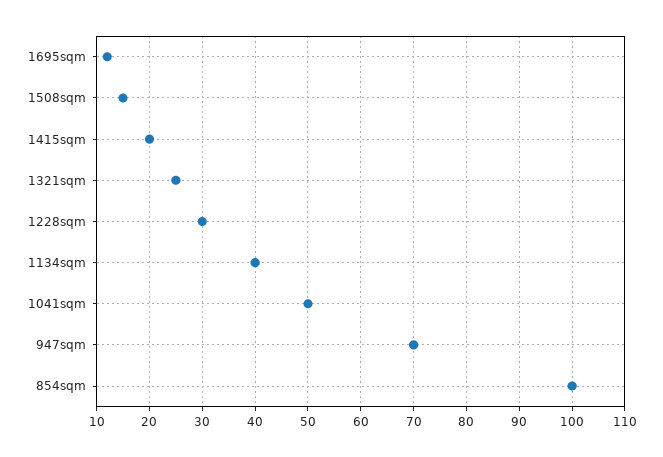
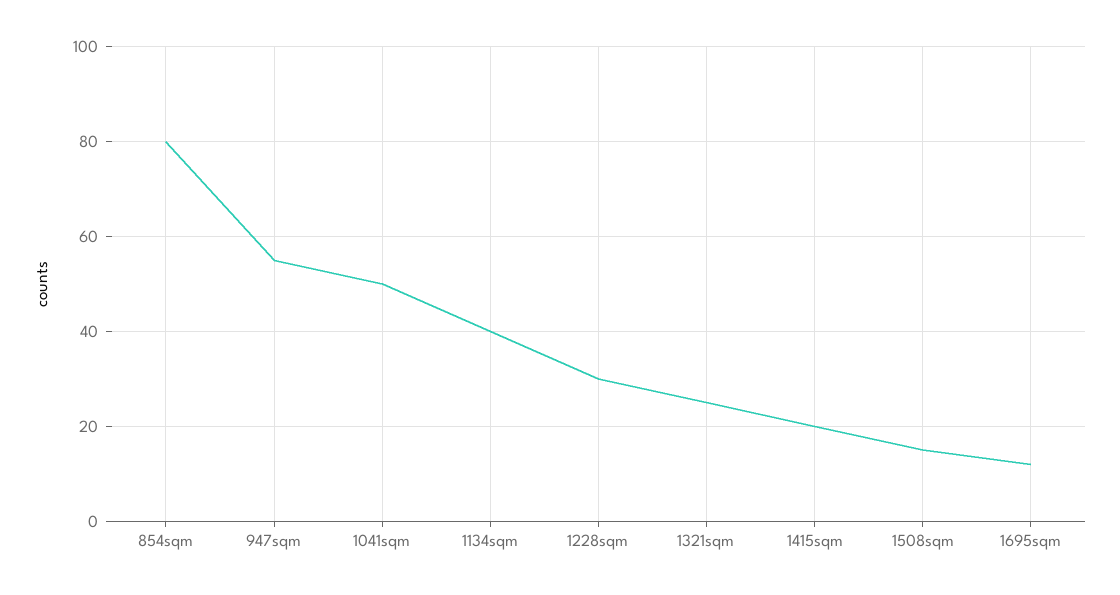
  {
    "1695sqm": 10,
    "1508sqm": 15,
    "1415sqm": 20,
    "1321sqm": 25,
    "1228sqm": 30,
    "1134sqm": 40,
    "1041sqm": 50,
-   "947sqm": 70,
+   "947sqm": 55,
-   "854sqm": 100
+   "854sqm": 80
  }

